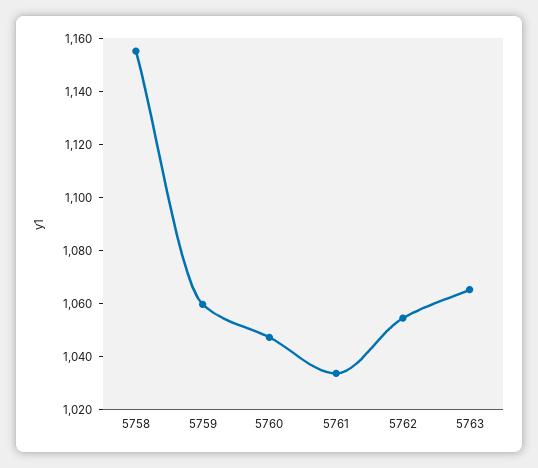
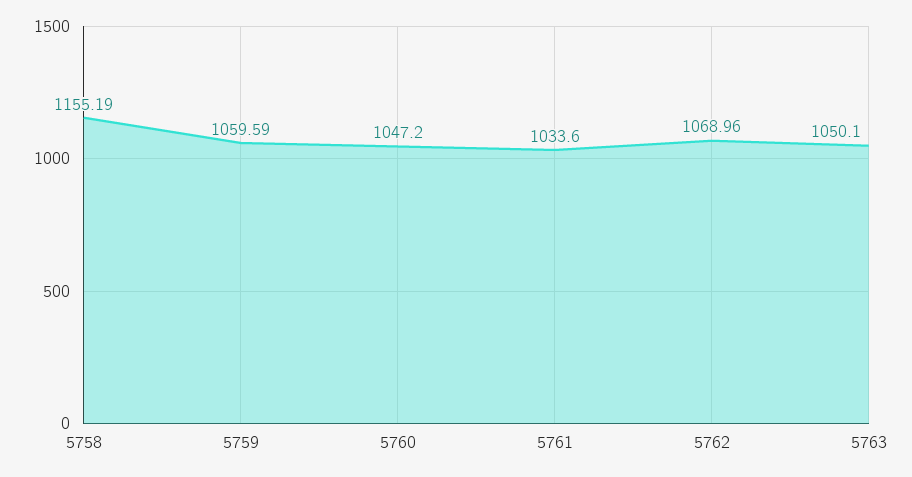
  {
    "5758": 1155.19,
    "5759": 1059.59,
    "5760": 1047.2,
    "5761": 1033.6,
-   "5762": 1055,
+   "5762": 1068.96,
-   "5763": 1065
+   "5763": 1050.1
  }

